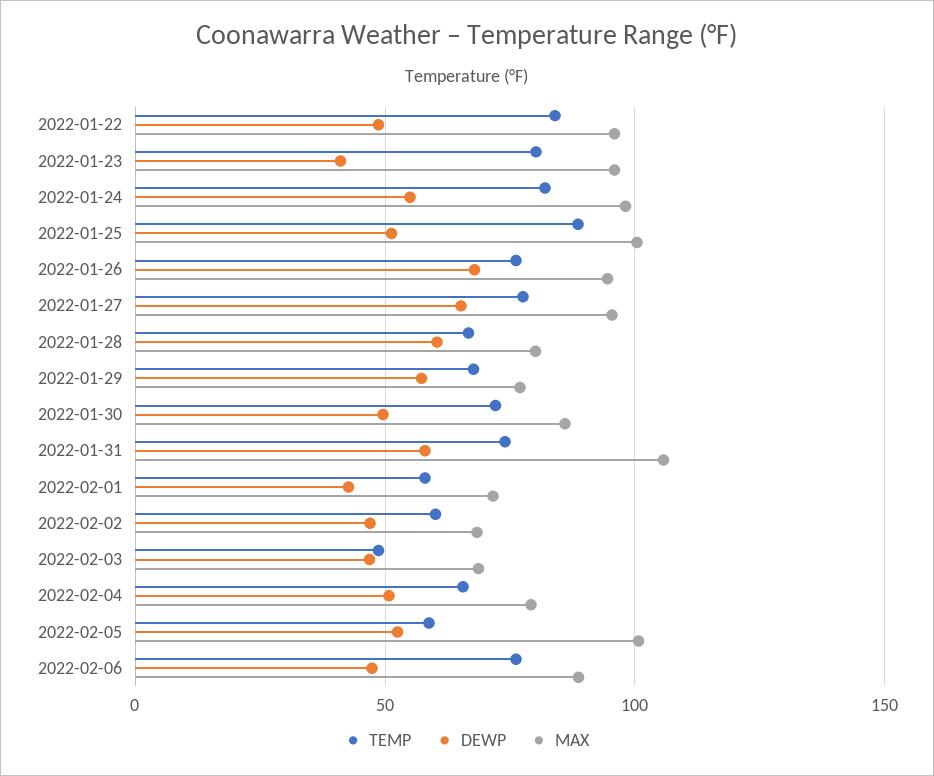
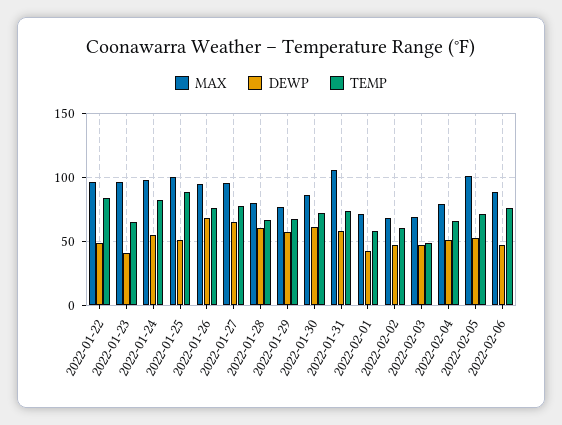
  {
    "TEMP": {
      "2022-01-22": 85,
-     "2022-01-23": 80,
+     "2022-01-23": 65,
      "2022-01-24": 80,
      "2022-01-25": 90,
      "2022-01-26": 75,
      "2022-01-27": 80,
      "2022-01-28": 65,
      "2022-01-29": 70,
      "2022-01-30": 70,
      "2022-01-31": 75,
      "2022-02-01": 60,
      "2022-02-02": 60,
      "2022-02-03": 50,
      "2022-02-04": 65,
-     "2022-02-05": 60,
+     "2022-02-05": 70,
      "2022-02-06": 75
    },
    "DEWP": {
      "2022-01-22": 50,
      "2022-01-23": 40,
      "2022-01-24": 55,
      "2022-01-25": 50,
      "2022-01-26": 70,
      "2022-01-27": 65,
      "2022-01-28": 60,
      "2022-01-29": 55,
-     "2022-01-30": 50,
+     "2022-01-30": 60,
      "2022-01-31": 60,
      "2022-02-01": 45,
      "2022-02-02": 45,
      "2022-02-03": 45,
      "2022-02-04": 50,
      "2022-02-05": 55,
      "2022-02-06": 45
    },
    "MAX": {
      "2022-01-22": 95,
      "2022-01-23": 95,
      "2022-01-24": 100,
      "2022-01-25": 100,
      "2022-01-26": 95,
      "2022-01-27": 95,
      "2022-01-28": 80,
      "2022-01-29": 75,
      "2022-01-30": 85,
      "2022-01-31": 105,
      "2022-02-01": 70,
      "2022-02-02": 70,
      "2022-02-03": 70,
      "2022-02-04": 80,
      "2022-02-05": 100,
      "2022-02-06": 90
    }
  }

